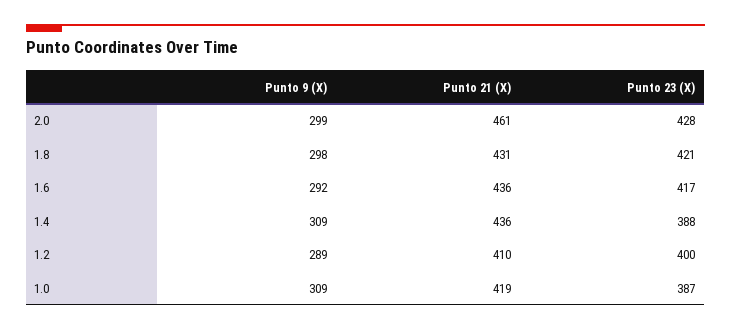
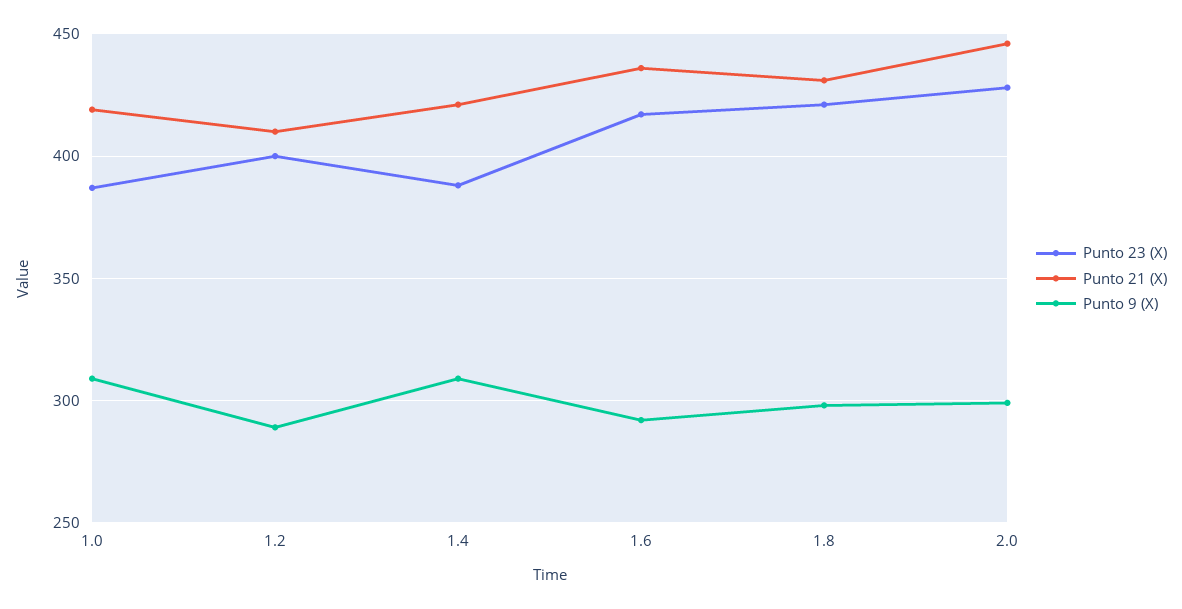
  {
    "Punto 9 (X)": {
      "2.0": 299,
      "1.8": 298,
      "1.6": 292,
      "1.4": 309,
      "1.2": 289,
      "1.0": 309
    },
    "Punto 21 (X)": {
-     "2.0": 461,
+     "2.0": 445,
      "1.8": 431,
      "1.6": 436,
-     "1.4": 436,
+     "1.4": 420,
      "1.2": 410,
      "1.0": 419
    },
    "Punto 23 (X)": {
      "2.0": 428,
      "1.8": 421,
      "1.6": 417,
      "1.4": 388,
      "1.2": 400,
      "1.0": 387
    }
  }

